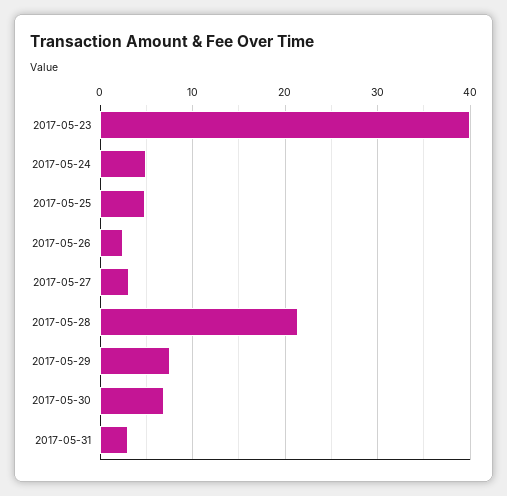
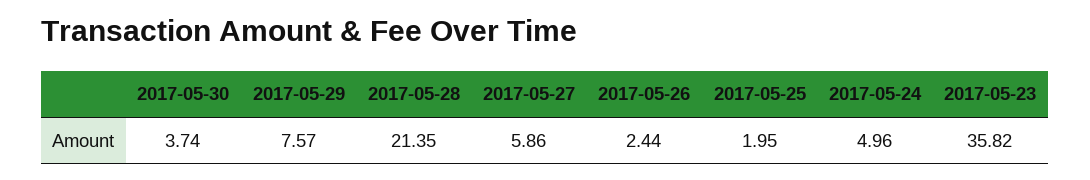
  {
-   "2017-05-23": 40,
+   "2017-05-23": 35.82,
    "2017-05-24": 4.96,
-   "2017-05-25": 5,
+   "2017-05-25": 1.95,
    "2017-05-26": 2.44,
-   "2017-05-27": 3,
+   "2017-05-27": 5.86,
    "2017-05-28": 21.35,
    "2017-05-29": 7.57,
-   "2017-05-30": 7,
+   "2017-05-30": 3.74
-   "2017-05-31": 3
  }

